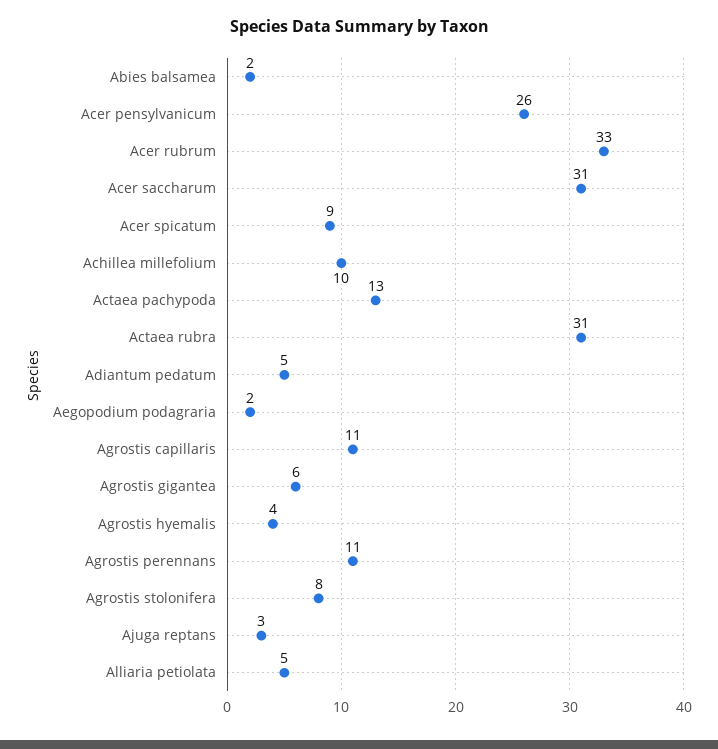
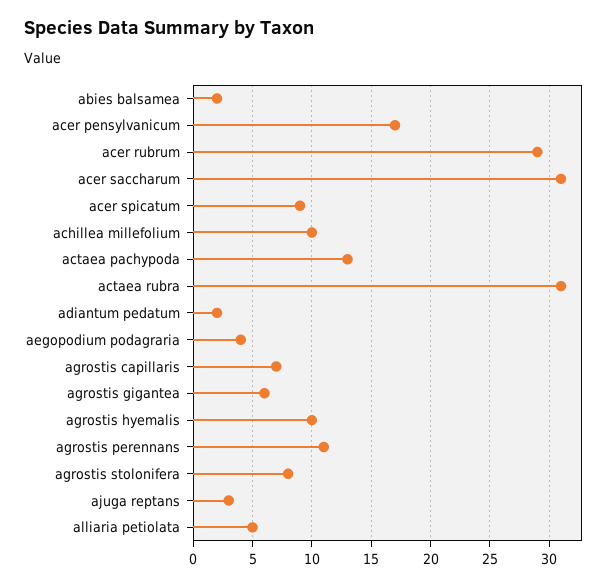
  {
    "Abies balsamea": 2,
-   "Acer pensylvanicum": 26,
+   "Acer pensylvanicum": 17,
-   "Acer rubrum": 33,
+   "Acer rubrum": 29,
    "Acer saccharum": 31,
    "Acer spicatum": 9,
    "Achillea millefolium": 10,
    "Actaea pachypoda": 13,
    "Actaea rubra": 31,
-   "Adiantum pedatum": 5,
+   "Adiantum pedatum": 2,
-   "Aegopodium podagraria": 2,
+   "Aegopodium podagraria": 4,
-   "Agrostis capillaris": 11,
+   "Agrostis capillaris": 7,
    "Agrostis gigantea": 6,
-   "Agrostis hyemalis": 4,
+   "Agrostis hyemalis": 10,
    "Agrostis perennans": 11,
    "Agrostis stolonifera": 8,
    "Ajuga reptans": 3,
    "Alliaria petiolata": 5
  }

